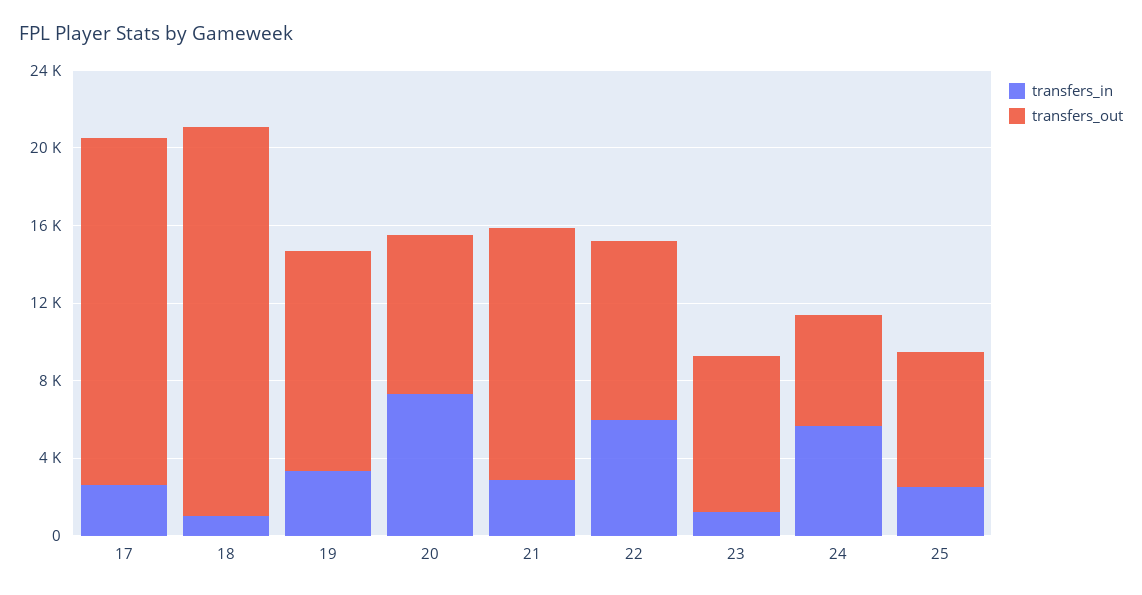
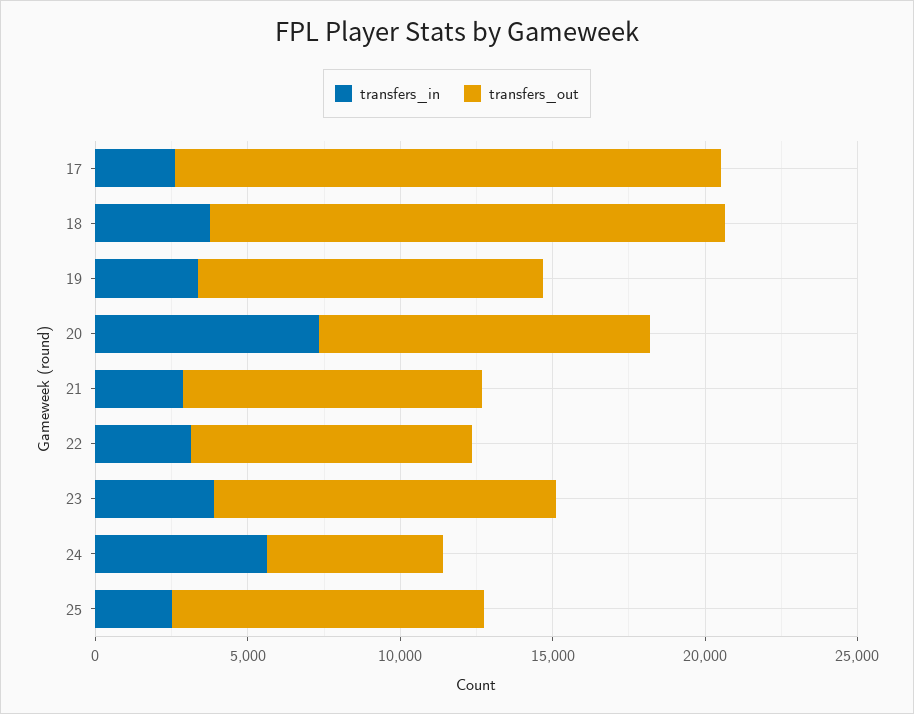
  {
    "transfers_in": {
      "17": 3000,
-     "18": 1000,
+     "18": 4000,
      "19": 3000,
      "20": 7000,
      "21": 3000,
-     "22": 6000,
+     "22": 3000,
-     "23": 1000,
+     "23": 4000,
      "24": 6000,
      "25": 3000
    },
    "transfers_out": {
      "17": 18000,
-     "18": 20000,
+     "18": 17000,
      "19": 11000,
-     "20": 8000,
+     "20": 11000,
-     "21": 13000,
+     "21": 10000,
      "22": 9000,
-     "23": 8000,
+     "23": 11000,
      "24": 6000,
-     "25": 7000
+     "25": 10000
    }
  }

